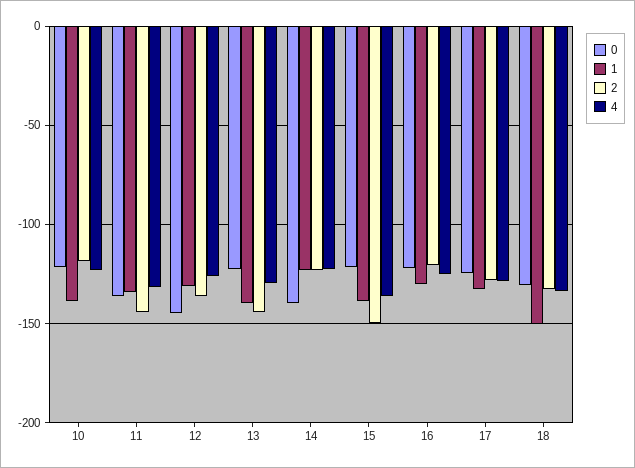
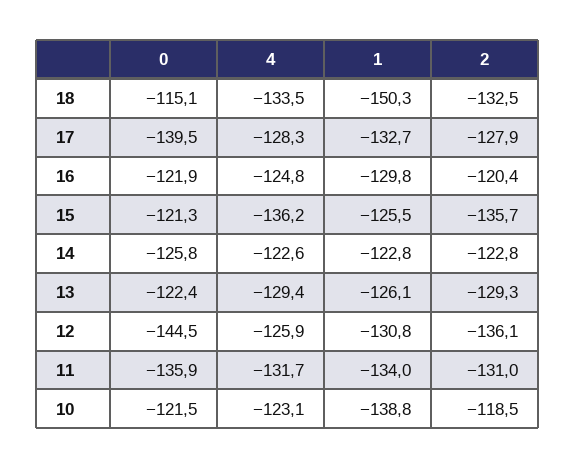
  {
    "0": {
      "10": -121.5,
      "11": -135.9,
      "12": -144.5,
      "13": -122.4,
-     "14": -140,
+     "14": -125.8,
      "15": -121.3,
      "16": -121.9,
-     "17": -125,
+     "17": -139.5,
-     "18": -130
+     "18": -115.1
    },
    "1": {
      "10": -138.8,
      "11": -134,
      "12": -130.8,
-     "13": -140,
+     "13": -126.1,
      "14": -122.8,
-     "15": -140,
+     "15": -125.5,
      "16": -129.8,
      "17": -132.7,
      "18": -150.3
    },
    "2": {
      "10": -118.5,
-     "11": -145,
+     "11": -131,
      "12": -136.1,
-     "13": -145,
+     "13": -129.3,
      "14": -122.8,
-     "15": -150,
+     "15": -135.7,
      "16": -120.4,
      "17": -127.9,
      "18": -132.5
    },
    "4": {
      "10": -123.1,
      "11": -131.7,
      "12": -125.9,
      "13": -129.4,
      "14": -122.6,
      "15": -136.2,
      "16": -124.8,
      "17": -128.3,
      "18": -133.5
    }
  }

